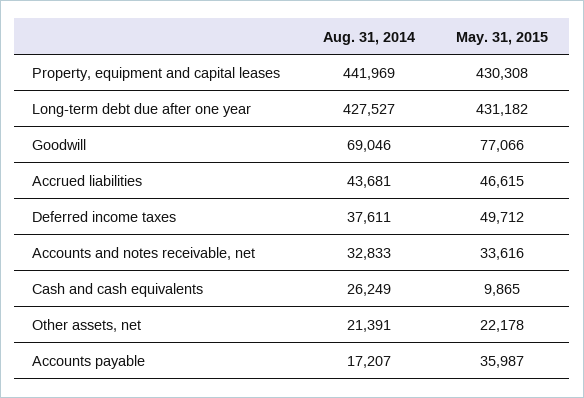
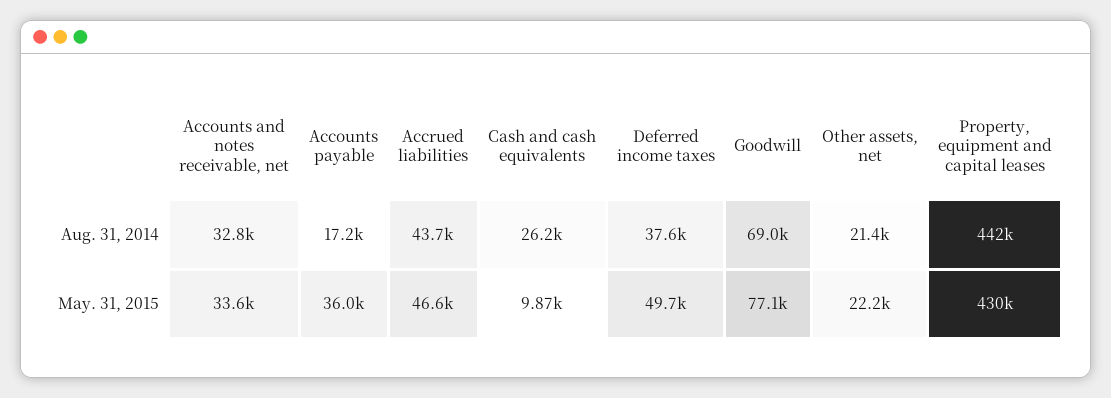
  {
    "Aug. 31, 2014": {
      "Property, equipment and capital leases": 441969,
-     "Long-term debt due after one year": 427527,
      "Goodwill": 69046,
      "Accrued liabilities": 43681,
      "Deferred income taxes": 37611,
      "Accounts and notes receivable, net": 32833,
      "Cash and cash equivalents": 26249,
      "Other assets, net": 21391,
      "Accounts payable": 17207
    },
    "May. 31, 2015": {
      "Property, equipment and capital leases": 430308,
-     "Long-term debt due after one year": 431182,
      "Goodwill": 77066,
      "Accrued liabilities": 46615,
      "Deferred income taxes": 49712,
      "Accounts and notes receivable, net": 33616,
      "Cash and cash equivalents": 9865,
      "Other assets, net": 22178,
      "Accounts payable": 35987
    }
  }

